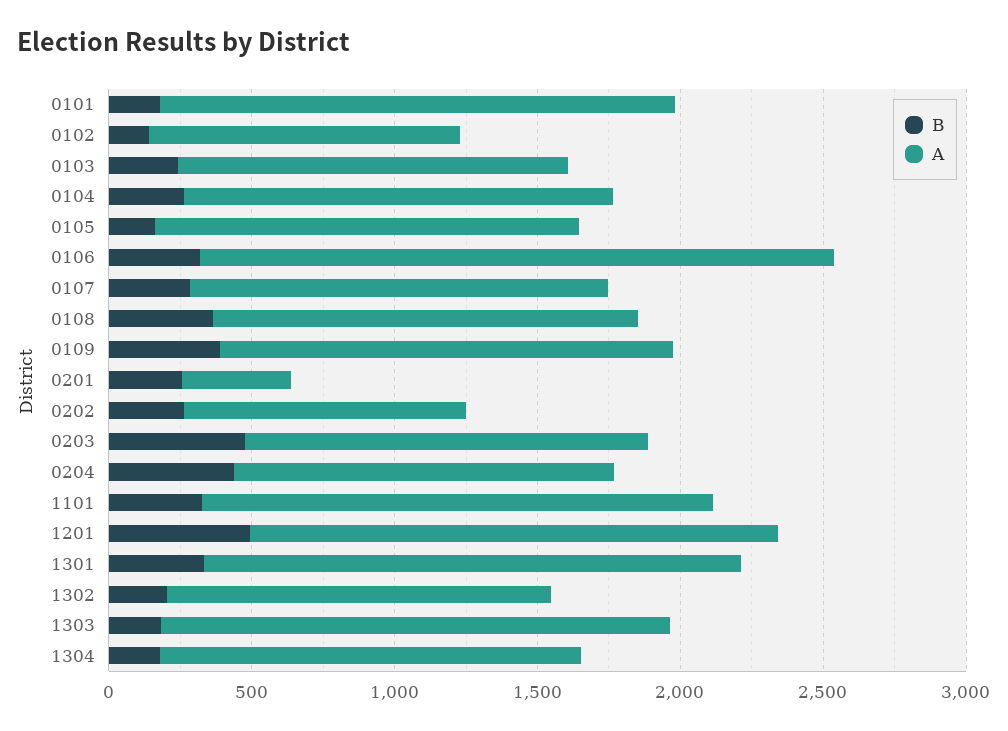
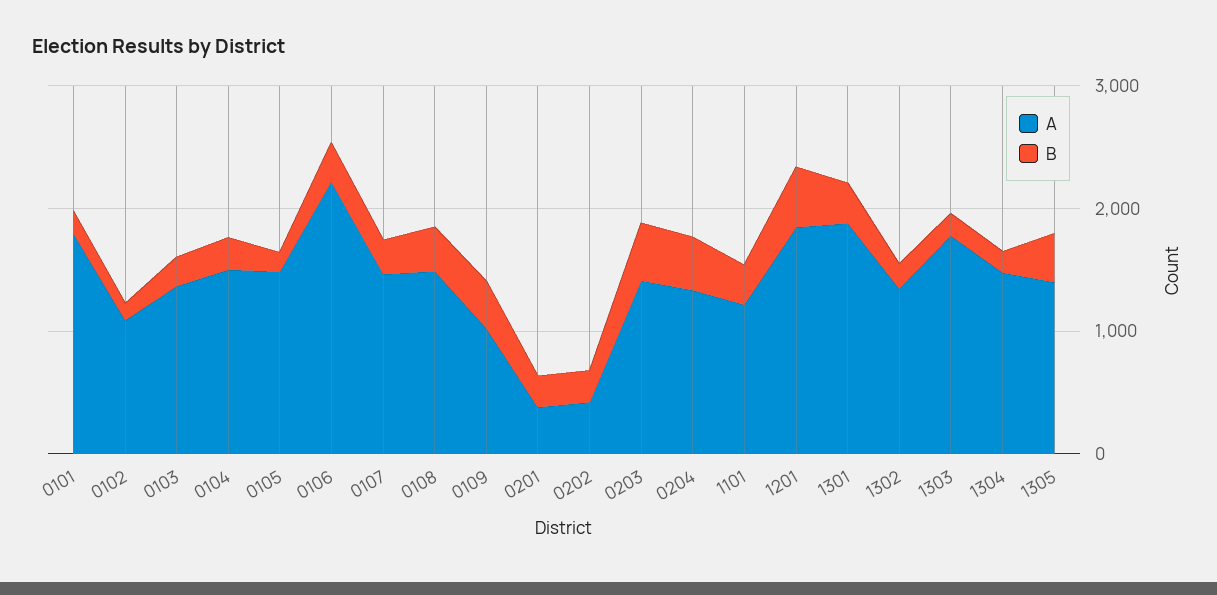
  {
    "B": {
      "0101": 200,
      "0102": 100,
      "0103": 200,
      "0104": 300,
      "0105": 200,
      "0106": 300,
      "0107": 300,
      "0108": 400,
      "0109": 400,
      "0201": 300,
      "0202": 300,
      "0203": 500,
      "0204": 400,
      "1101": 300,
      "1201": 500,
      "1301": 300,
      "1302": 200,
      "1303": 200,
-     "1304": 200
+     "1304": 200,
+     "1305": 400
    },
    "A": {
      "0101": 1800,
      "0102": 1100,
      "0103": 1400,
      "0104": 1500,
      "0105": 1500,
      "0106": 2200,
      "0107": 1500,
      "0108": 1500,
-     "0109": 1600,
+     "0109": 1000,
      "0201": 400,
-     "0202": 1000,
+     "0202": 400,
      "0203": 1400,
      "0204": 1300,
-     "1101": 1800,
+     "1101": 1200,
      "1201": 1800,
      "1301": 1900,
      "1302": 1300,
      "1303": 1800,
-     "1304": 1500
+     "1304": 1500,
+     "1305": 1400
    }
  }

